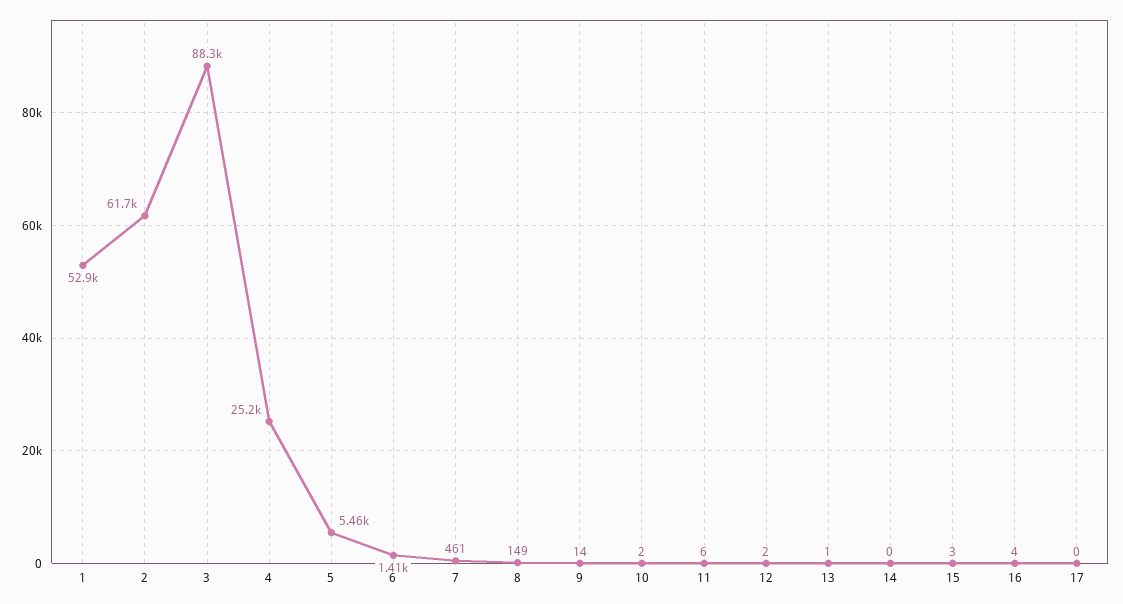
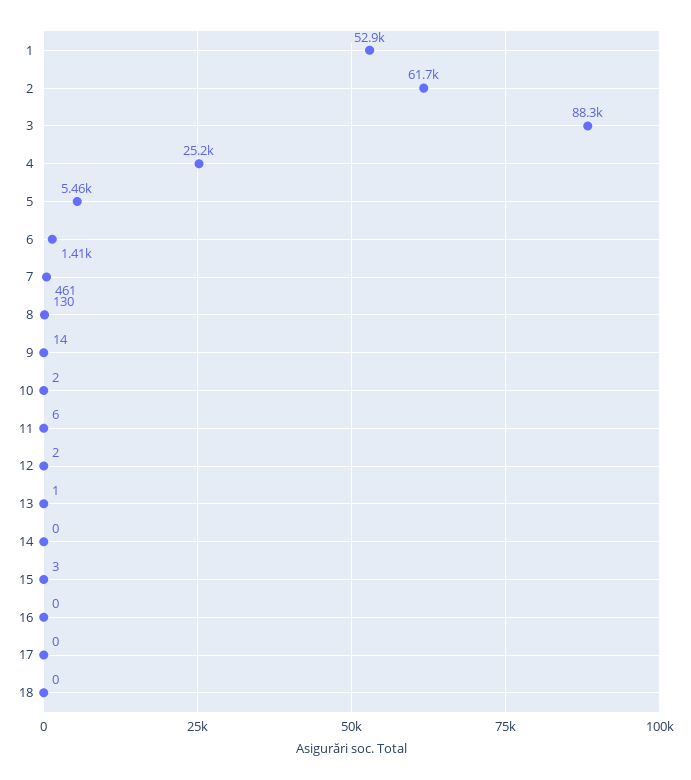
  {
    "1": 52900,
    "2": 61700,
    "3": 88300,
    "4": 25200,
    "5": 5460,
    "6": 1410,
    "7": 461,
-   "8": 149,
+   "8": 130,
    "9": 14,
    "10": 2,
    "11": 6,
    "12": 2,
    "13": 1,
    "14": 0,
    "15": 3,
-   "16": 4,
+   "16": 0,
-   "17": 0
+   "17": 0,
+   "18": 0
  }

